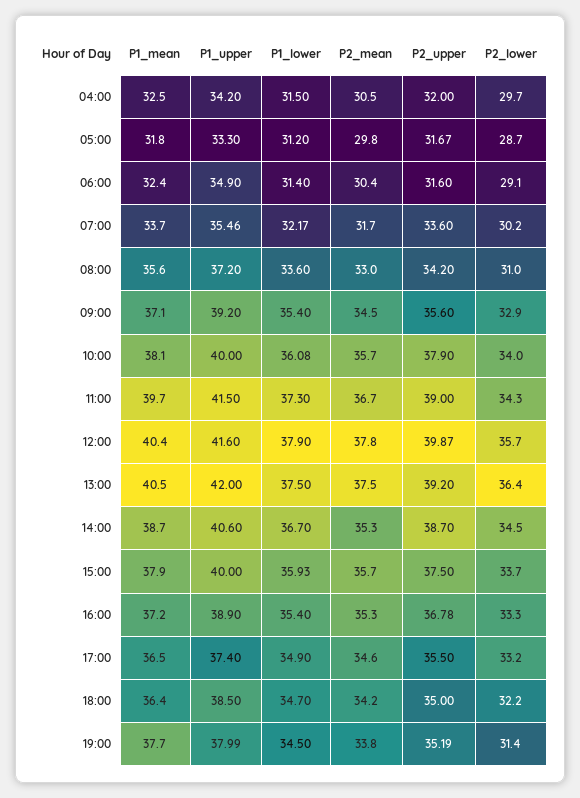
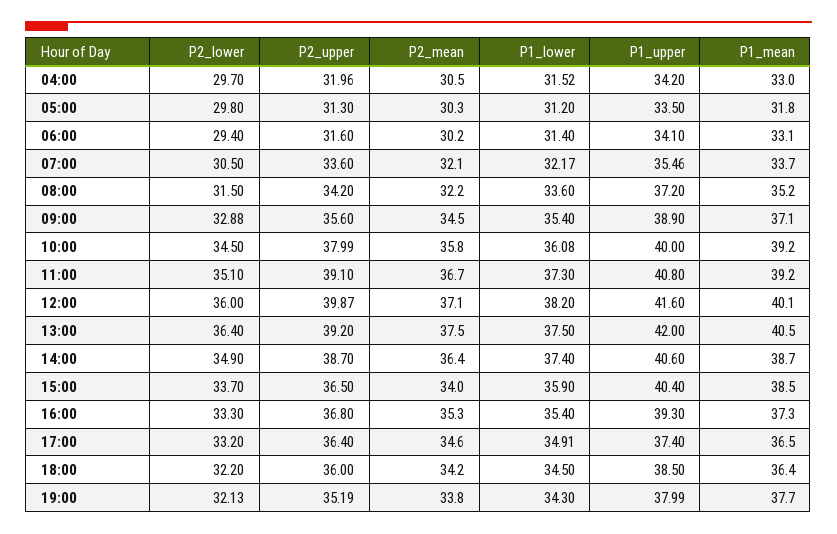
  {
    "P1_mean": {
-     "04:00": 32.5,
+     "04:00": 33,
      "05:00": 31.8,
-     "06:00": 32.4,
+     "06:00": 33.1,
      "07:00": 33.7,
-     "08:00": 35.6,
+     "08:00": 35.2,
      "09:00": 37.1,
-     "10:00": 38.1,
+     "10:00": 39.2,
-     "11:00": 39.7,
+     "11:00": 39.2,
-     "12:00": 40.4,
+     "12:00": 40.1,
      "13:00": 40.5,
      "14:00": 38.7,
-     "15:00": 37.9,
+     "15:00": 38.5,
-     "16:00": 37.2,
+     "16:00": 37.3,
      "17:00": 36.5,
      "18:00": 36.4,
      "19:00": 37.7
    },
    "P1_upper": {
      "04:00": 34.2,
-     "05:00": 33.3,
+     "05:00": 33.5,
-     "06:00": 34.9,
+     "06:00": 34.1,
      "07:00": 35.46,
      "08:00": 37.2,
-     "09:00": 39.2,
+     "09:00": 38.9,
      "10:00": 40,
-     "11:00": 41.5,
+     "11:00": 40.8,
      "12:00": 41.6,
      "13:00": 42,
      "14:00": 40.6,
-     "15:00": 40,
+     "15:00": 40.4,
-     "16:00": 38.9,
+     "16:00": 39.3,
      "17:00": 37.4,
      "18:00": 38.5,
      "19:00": 37.99
    },
    "P1_lower": {
-     "04:00": 31.5,
+     "04:00": 31.52,
      "05:00": 31.2,
      "06:00": 31.4,
      "07:00": 32.17,
      "08:00": 33.6,
      "09:00": 35.4,
      "10:00": 36.08,
      "11:00": 37.3,
-     "12:00": 37.9,
+     "12:00": 38.2,
      "13:00": 37.5,
-     "14:00": 36.7,
+     "14:00": 37.4,
-     "15:00": 35.93,
+     "15:00": 35.9,
      "16:00": 35.4,
-     "17:00": 34.9,
+     "17:00": 34.91,
-     "18:00": 34.7,
+     "18:00": 34.5,
-     "19:00": 34.5
+     "19:00": 34.3
    },
    "P2_mean": {
      "04:00": 30.5,
-     "05:00": 29.8,
+     "05:00": 30.3,
-     "06:00": 30.4,
+     "06:00": 30.2,
-     "07:00": 31.7,
+     "07:00": 32.1,
-     "08:00": 33,
+     "08:00": 32.2,
      "09:00": 34.5,
-     "10:00": 35.7,
+     "10:00": 35.8,
      "11:00": 36.7,
-     "12:00": 37.8,
+     "12:00": 37.1,
      "13:00": 37.5,
-     "14:00": 35.3,
+     "14:00": 36.4,
-     "15:00": 35.7,
+     "15:00": 34,
      "16:00": 35.3,
      "17:00": 34.6,
      "18:00": 34.2,
      "19:00": 33.8
    },
    "P2_upper": {
-     "04:00": 32,
+     "04:00": 31.96,
-     "05:00": 31.67,
+     "05:00": 31.3,
      "06:00": 31.6,
      "07:00": 33.6,
      "08:00": 34.2,
      "09:00": 35.6,
-     "10:00": 37.9,
+     "10:00": 37.99,
-     "11:00": 39,
+     "11:00": 39.1,
      "12:00": 39.87,
      "13:00": 39.2,
      "14:00": 38.7,
-     "15:00": 37.5,
+     "15:00": 36.5,
-     "16:00": 36.78,
+     "16:00": 36.8,
-     "17:00": 35.5,
+     "17:00": 36.4,
-     "18:00": 35,
+     "18:00": 36,
      "19:00": 35.19
    },
    "P2_lower": {
      "04:00": 29.7,
-     "05:00": 28.7,
+     "05:00": 29.8,
-     "06:00": 29.1,
+     "06:00": 29.4,
-     "07:00": 30.2,
+     "07:00": 30.5,
-     "08:00": 31,
+     "08:00": 31.5,
-     "09:00": 32.9,
+     "09:00": 32.88,
-     "10:00": 34,
+     "10:00": 34.5,
-     "11:00": 34.3,
+     "11:00": 35.1,
-     "12:00": 35.7,
+     "12:00": 36,
      "13:00": 36.4,
-     "14:00": 34.5,
+     "14:00": 34.9,
      "15:00": 33.7,
      "16:00": 33.3,
      "17:00": 33.2,
      "18:00": 32.2,
-     "19:00": 31.4
+     "19:00": 32.13
    }
  }

